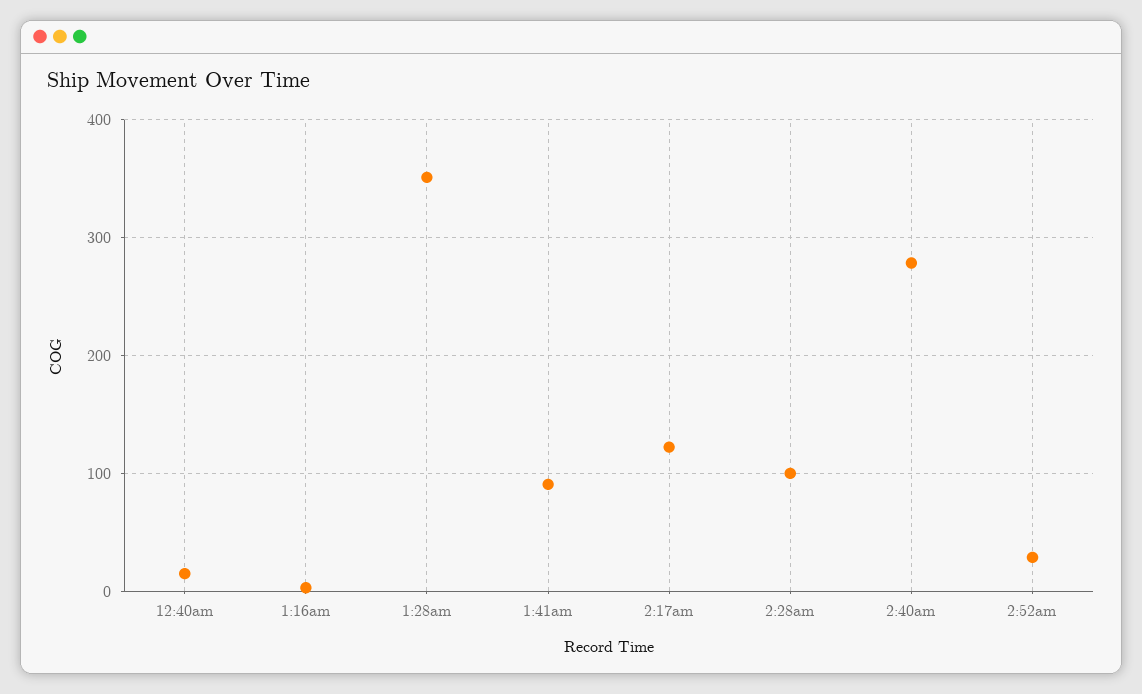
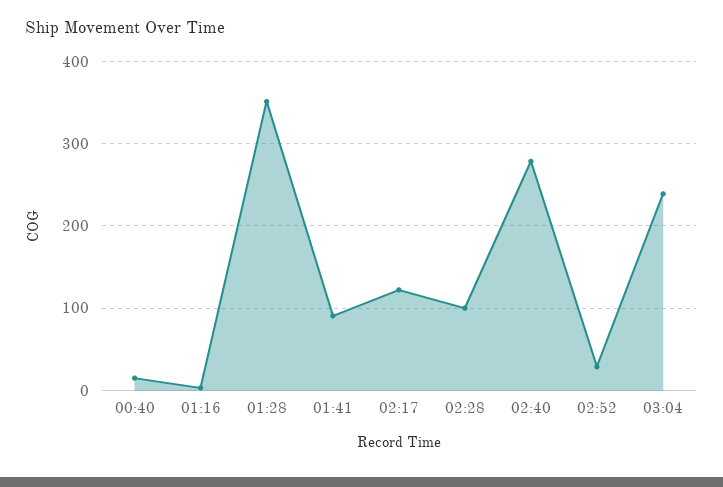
  {
    "12:40am": 20,
    "1:16am": 0,
    "1:28am": 350,
    "1:41am": 90,
    "2:17am": 120,
    "2:28am": 100,
    "2:40am": 280,
-   "2:52am": 30
+   "2:52am": 30,
+   "03:04": 240
  }

